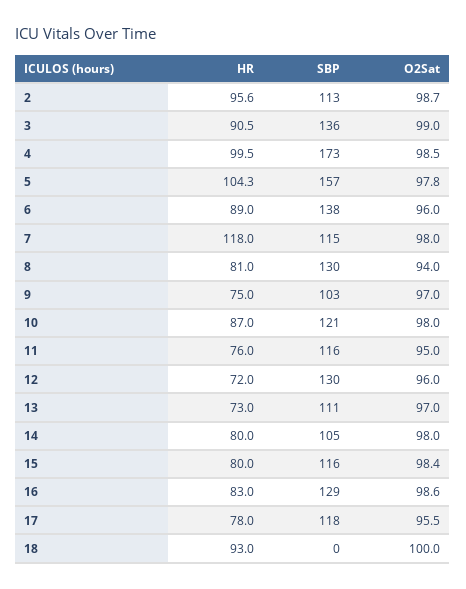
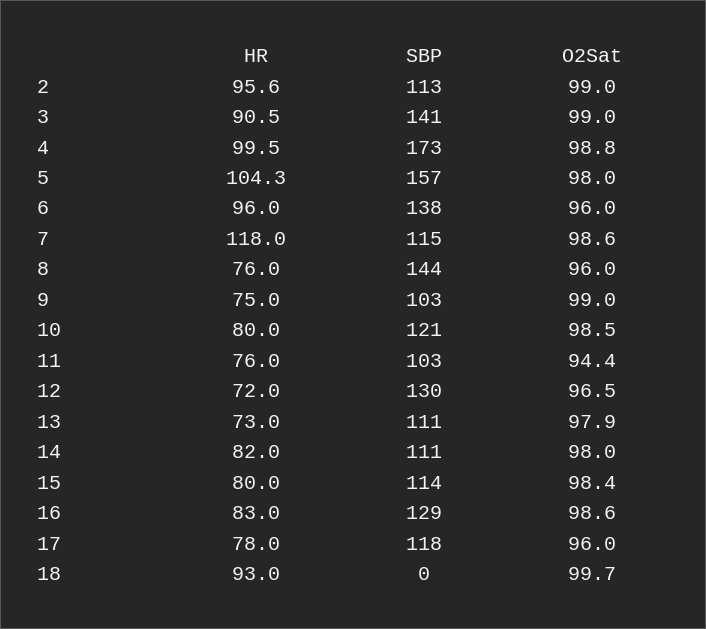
  {
    "HR": {
      "2": 95.6,
      "3": 90.5,
      "4": 99.5,
      "5": 104.3,
-     "6": 89,
+     "6": 96,
      "7": 118,
-     "8": 81,
+     "8": 76,
      "9": 75,
-     "10": 87,
+     "10": 80,
      "11": 76,
      "12": 72,
      "13": 73,
-     "14": 80,
+     "14": 82,
      "15": 80,
      "16": 83,
      "17": 78,
      "18": 93
    },
    "SBP": {
      "2": 113,
-     "3": 136,
+     "3": 141,
      "4": 173,
      "5": 157,
      "6": 138,
      "7": 115,
-     "8": 130,
+     "8": 144,
      "9": 103,
      "10": 121,
-     "11": 116,
+     "11": 103,
      "12": 130,
      "13": 111,
-     "14": 105,
+     "14": 111,
-     "15": 116,
+     "15": 114,
      "16": 129,
      "17": 118,
      "18": 0
    },
    "O2Sat": {
-     "2": 98.7,
+     "2": 99,
      "3": 99,
-     "4": 98.5,
+     "4": 98.8,
-     "5": 97.8,
+     "5": 98,
      "6": 96,
-     "7": 98,
+     "7": 98.6,
-     "8": 94,
+     "8": 96,
-     "9": 97,
+     "9": 99,
-     "10": 98,
+     "10": 98.5,
-     "11": 95,
+     "11": 94.4,
-     "12": 96,
+     "12": 96.5,
-     "13": 97,
+     "13": 97.9,
      "14": 98,
      "15": 98.4,
      "16": 98.6,
-     "17": 95.5,
+     "17": 96,
-     "18": 100
+     "18": 99.7
    }
  }

